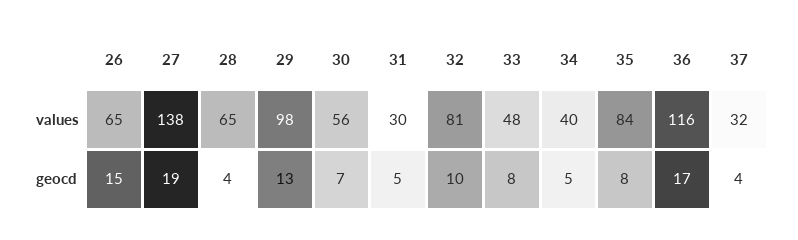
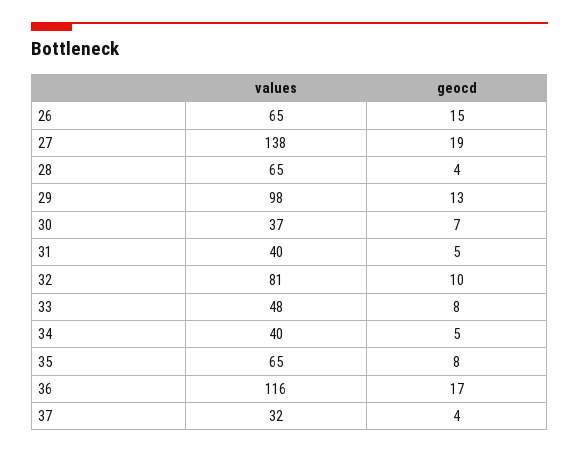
  {
    "26": {
      "values": 65,
      "geocd": 15
    },
    "27": {
      "values": 138,
      "geocd": 19
    },
    "28": {
      "values": 65,
      "geocd": 4
    },
    "29": {
      "values": 98,
      "geocd": 13
    },
    "30": {
-     "values": 56,
+     "values": 37,
      "geocd": 7
    },
    "31": {
-     "values": 30,
+     "values": 40,
      "geocd": 5
    },
    "32": {
      "values": 81,
      "geocd": 10
    },
    "33": {
      "values": 48,
      "geocd": 8
    },
    "34": {
      "values": 40,
      "geocd": 5
    },
    "35": {
-     "values": 84,
+     "values": 65,
      "geocd": 8
    },
    "36": {
      "values": 116,
      "geocd": 17
    },
    "37": {
      "values": 32,
      "geocd": 4
    }
  }

